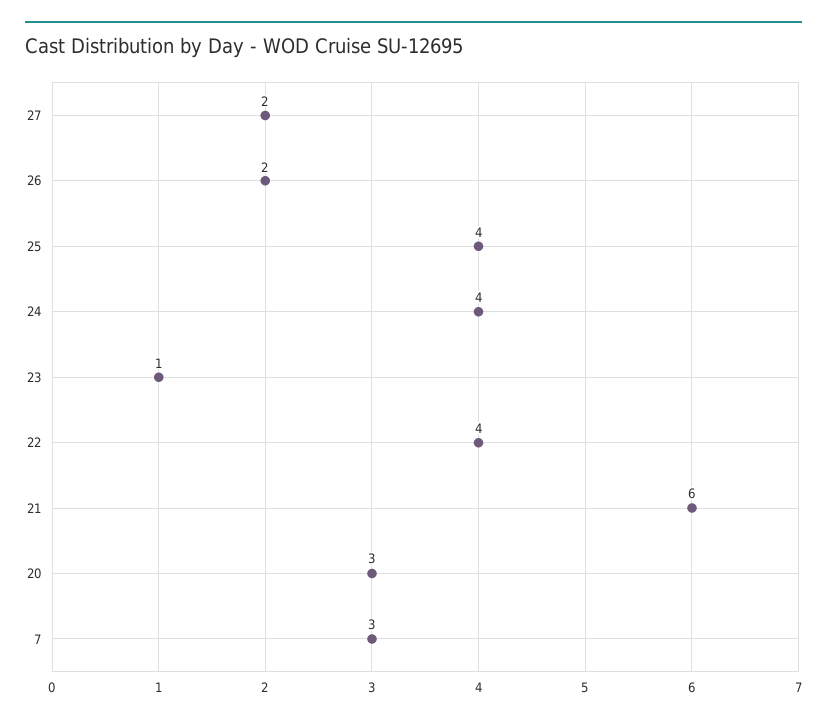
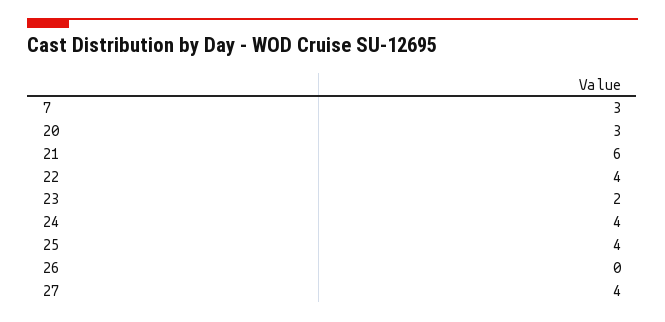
  {
-   "27": 2,
+   "27": 4,
-   "26": 2,
+   "26": 0,
    "25": 4,
    "24": 4,
-   "23": 1,
+   "23": 2,
    "22": 4,
    "21": 6,
    "20": 3,
    "7": 3
  }

